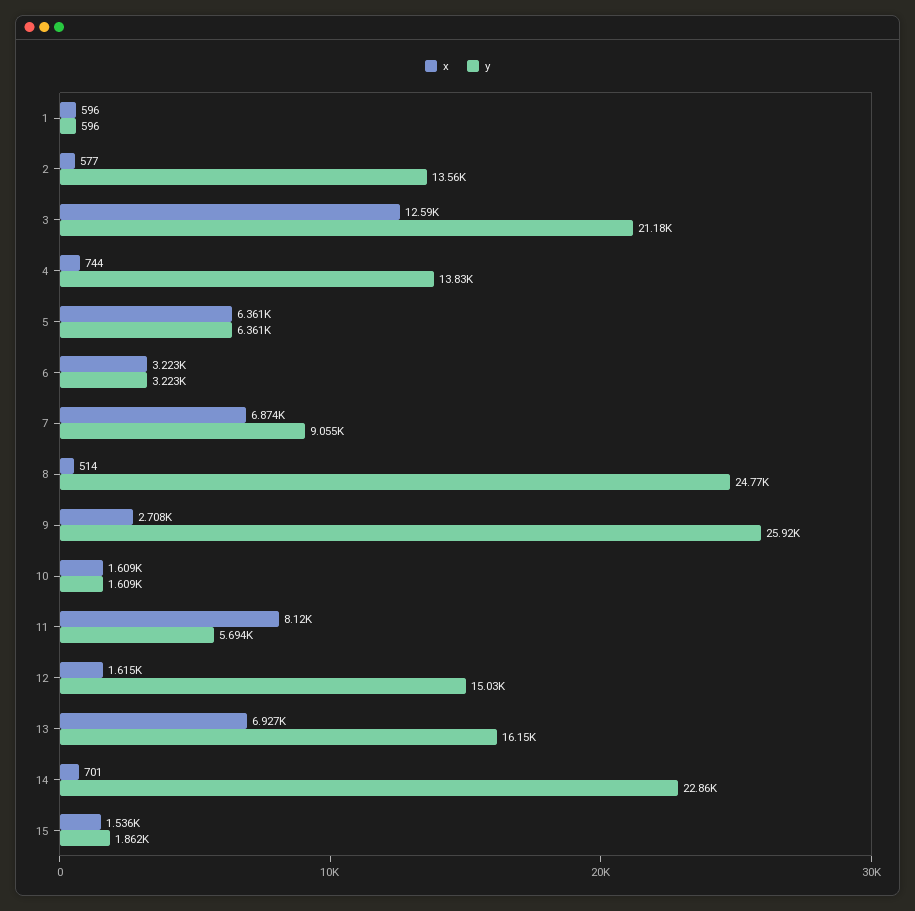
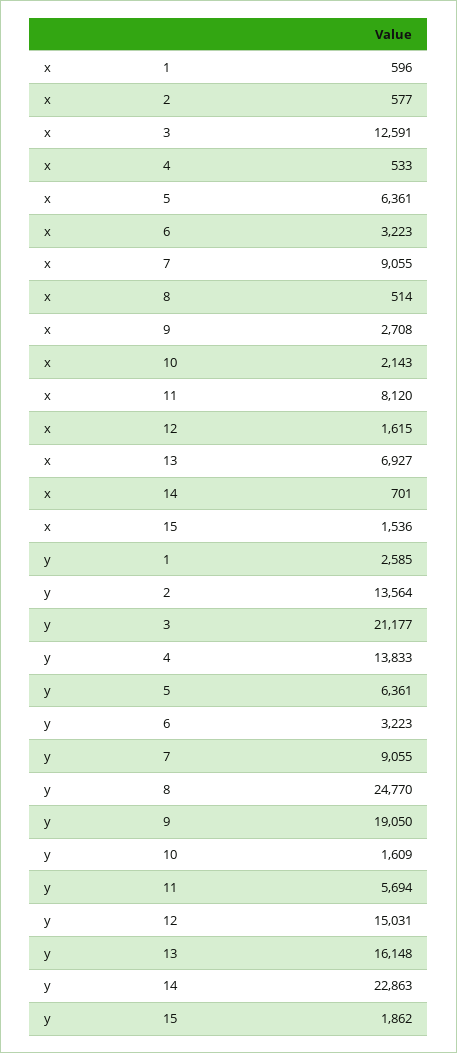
  {
    "x": {
      "1": 596,
      "2": 577,
      "3": 12591,
-     "4": 744,
+     "4": 533,
      "5": 6361,
      "6": 3223,
-     "7": 6874,
+     "7": 9055,
      "8": 514,
      "9": 2708,
-     "10": 1609,
+     "10": 2143,
      "11": 8120,
      "12": 1615,
      "13": 6927,
      "14": 701,
      "15": 1536
    },
    "y": {
-     "1": 596,
+     "1": 2585,
      "2": 13564,
      "3": 21177,
      "4": 13833,
      "5": 6361,
      "6": 3223,
      "7": 9055,
      "8": 24770,
-     "9": 25920,
+     "9": 19050,
      "10": 1609,
      "11": 5694,
      "12": 15031,
      "13": 16148,
      "14": 22863,
      "15": 1862
    }
  }

